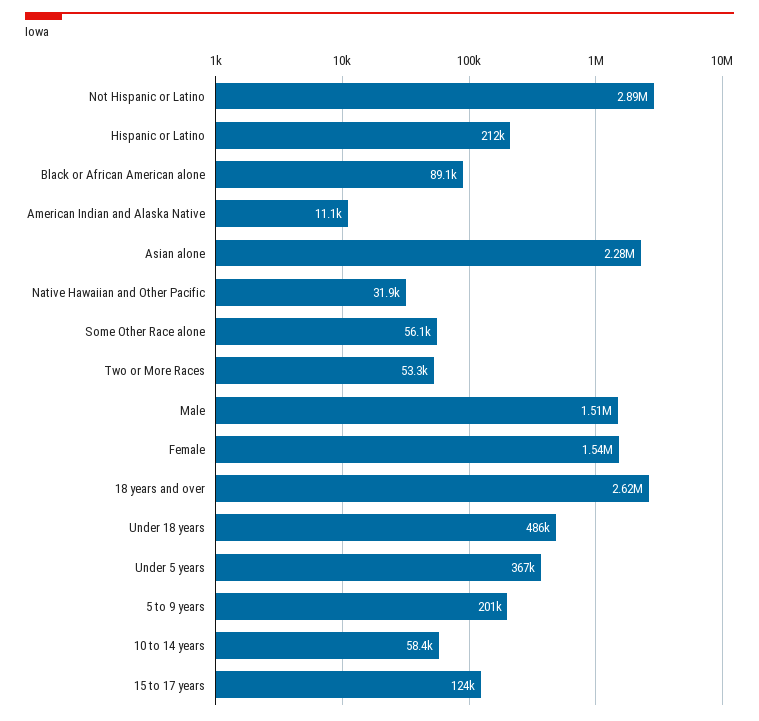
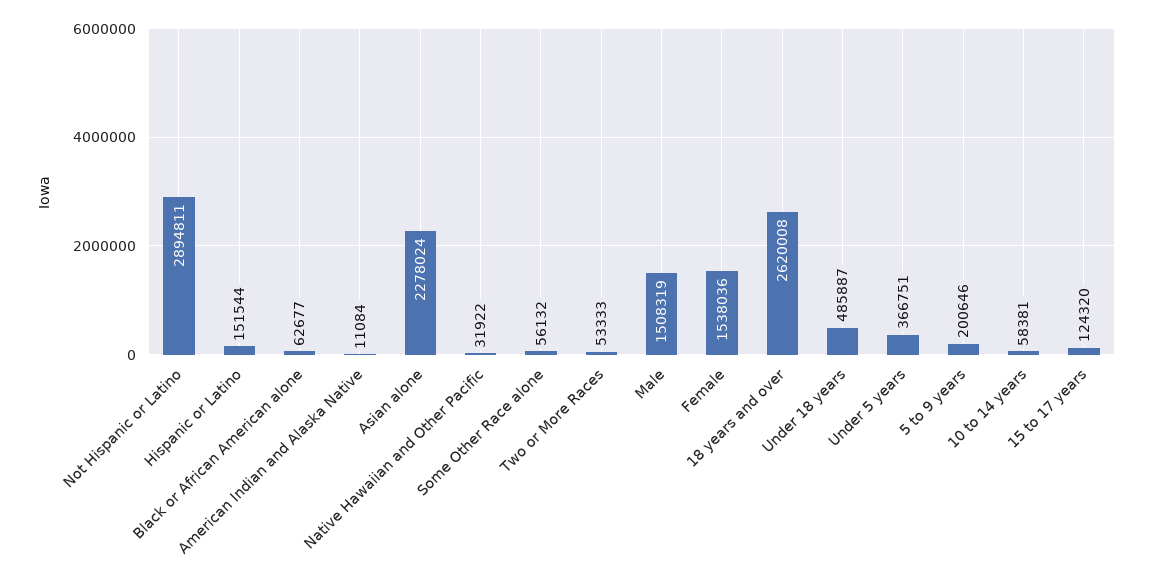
  {
    "Not Hispanic or Latino": 2894811,
-   "Hispanic or Latino": 212000,
+   "Hispanic or Latino": 151544,
-   "Black or African American alone": 89100,
+   "Black or African American alone": 62677,
    "American Indian and Alaska Native": 11084,
    "Asian alone": 2278024,
    "Native Hawaiian and Other Pacific": 31922,
    "Some Other Race alone": 56132,
    "Two or More Races": 53333,
    "Male": 1508319,
    "Female": 1538036,
    "18 years and over": 2620008,
    "Under 18 years": 485887,
    "Under 5 years": 366751,
    "5 to 9 years": 200646,
    "10 to 14 years": 58381,
    "15 to 17 years": 124320
  }

